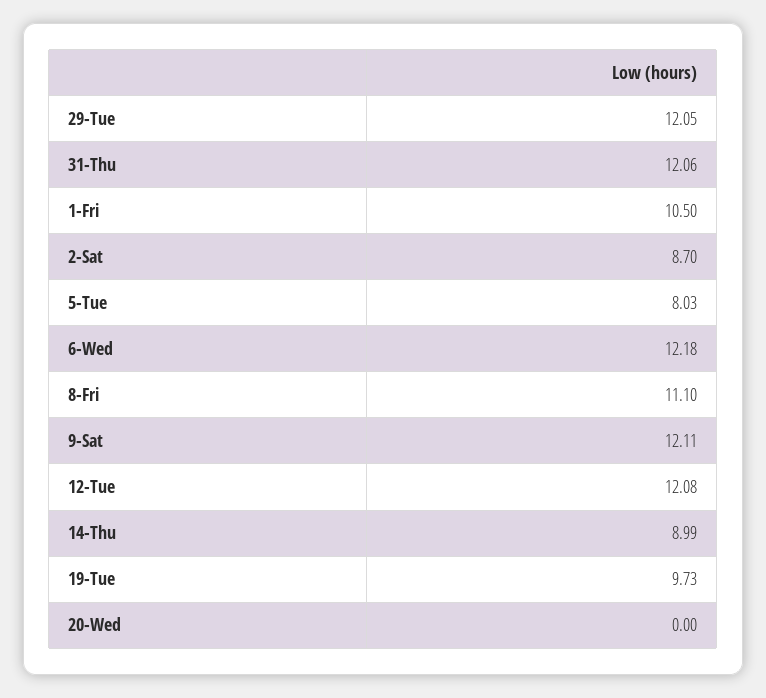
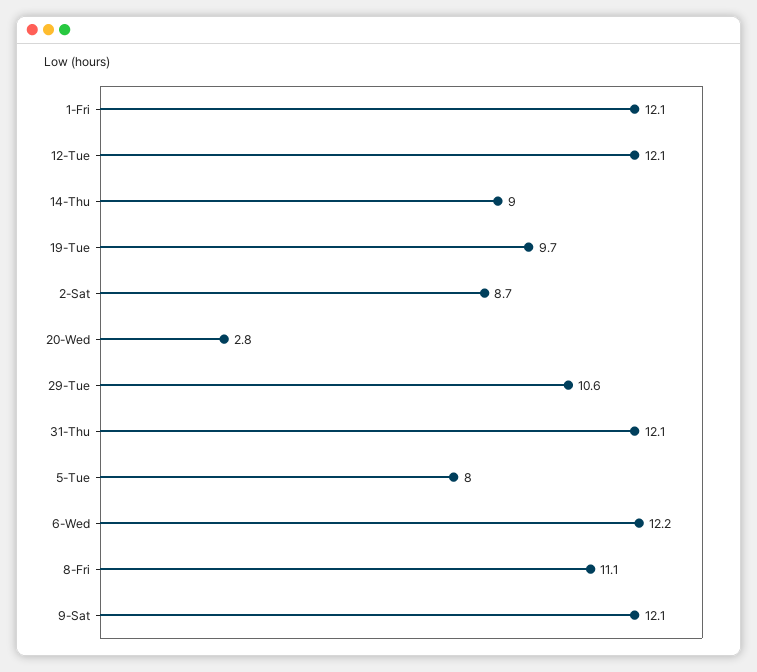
  {
-   "29-Tue": 12.05,
+   "29-Tue": 10.6,
    "31-Thu": 12.06,
-   "1-Fri": 10.5,
+   "1-Fri": 12.1,
    "2-Sat": 8.7,
    "5-Tue": 8.03,
    "6-Wed": 12.18,
    "8-Fri": 11.1,
    "9-Sat": 12.11,
    "12-Tue": 12.08,
    "14-Thu": 8.99,
    "19-Tue": 9.73,
-   "20-Wed": 0
+   "20-Wed": 2.8
  }

